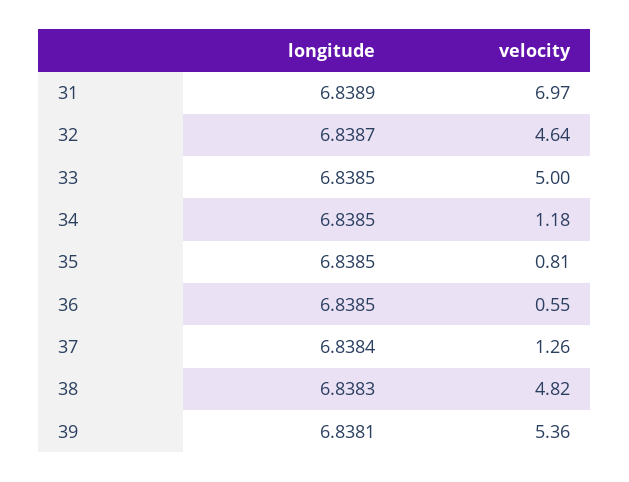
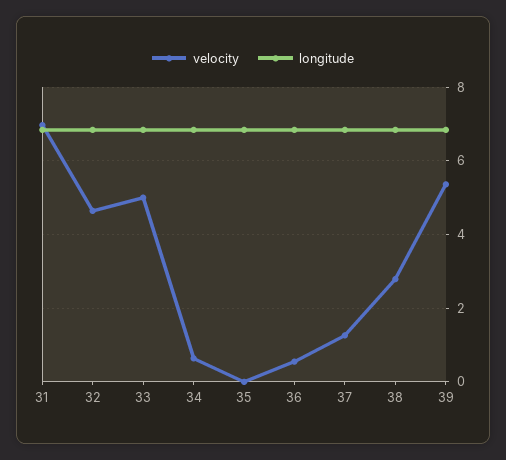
  {
    "longitude": {
      "31": 6.8389,
      "32": 6.8387,
      "33": 6.8385,
      "34": 6.8385,
      "35": 6.8385,
      "36": 6.8385,
      "37": 6.8384,
      "38": 6.8383,
      "39": 6.8381
    },
    "velocity": {
      "31": 6.97,
      "32": 4.64,
      "33": 5,
-     "34": 1.18,
+     "34": 0.6,
-     "35": 0.81,
+     "35": 0,
      "36": 0.55,
      "37": 1.26,
-     "38": 4.82,
+     "38": 2.8,
      "39": 5.36
    }
  }

